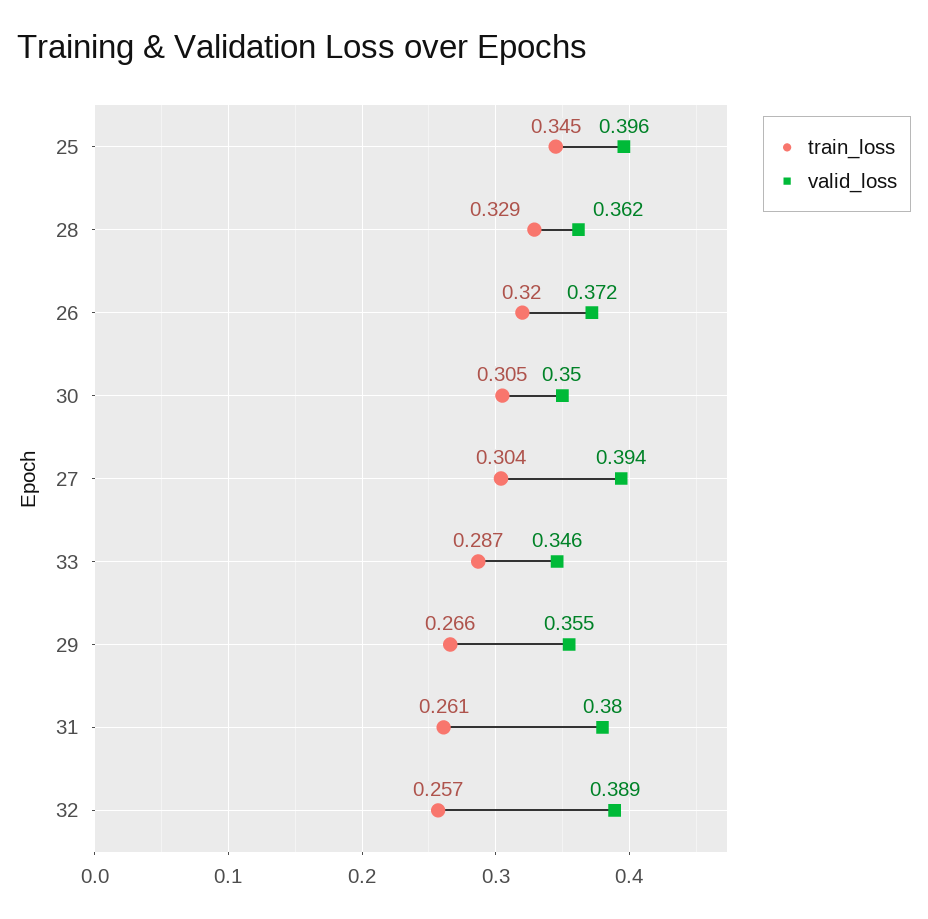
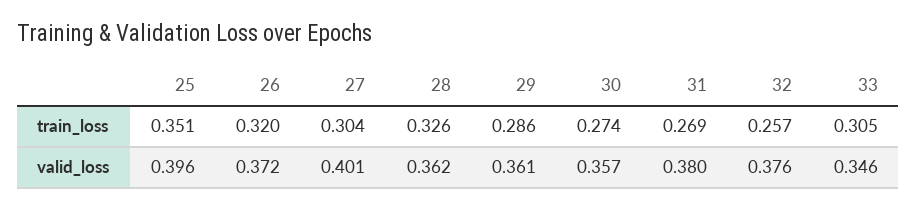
  {
    "train_loss": {
-     "25": 0.345,
+     "25": 0.351,
-     "28": 0.329,
+     "28": 0.326,
      "26": 0.32,
-     "30": 0.305,
+     "30": 0.274,
      "27": 0.304,
-     "33": 0.287,
+     "33": 0.305,
-     "29": 0.266,
+     "29": 0.286,
-     "31": 0.261,
+     "31": 0.269,
      "32": 0.257
    },
    "valid_loss": {
      "25": 0.396,
      "28": 0.362,
      "26": 0.372,
-     "30": 0.35,
+     "30": 0.357,
-     "27": 0.394,
+     "27": 0.401,
      "33": 0.346,
-     "29": 0.355,
+     "29": 0.361,
      "31": 0.38,
-     "32": 0.389
+     "32": 0.376
    }
  }

